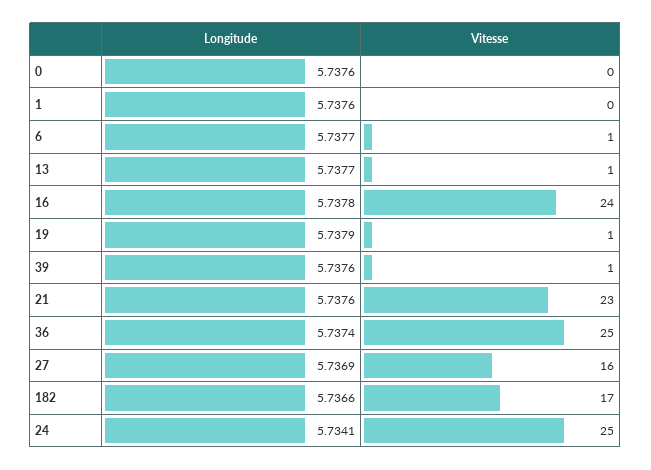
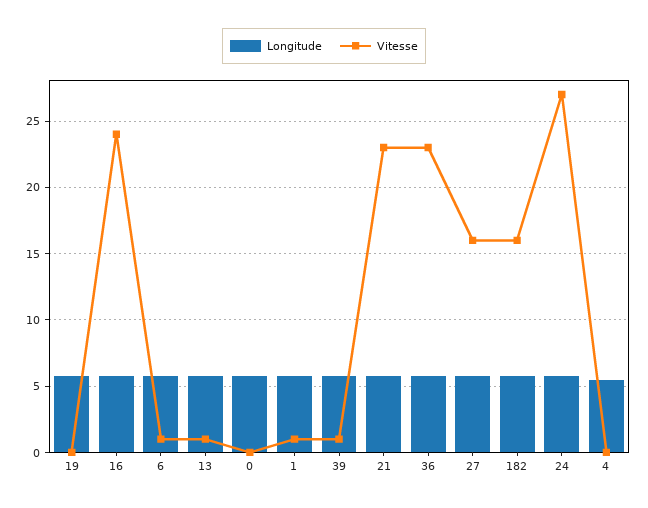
  {
    "Longitude": {
      "0": 5.7376,
      "1": 5.7376,
      "6": 5.7377,
      "13": 5.7377,
      "16": 5.7378,
      "19": 5.7379,
      "39": 5.7376,
      "21": 5.7376,
      "36": 5.7374,
      "27": 5.7369,
      "182": 5.7366,
-     "24": 5.7341
+     "24": 5.7341,
+     "4": 5.5
    },
    "Vitesse": {
      "0": 0,
-     "1": 0,
+     "1": 1,
      "6": 1,
      "13": 1,
      "16": 24,
-     "19": 1,
+     "19": 0,
      "39": 1,
      "21": 23,
-     "36": 25,
+     "36": 23,
      "27": 16,
-     "182": 17,
+     "182": 16,
-     "24": 25
+     "24": 27,
+     "4": 0
    }
  }

